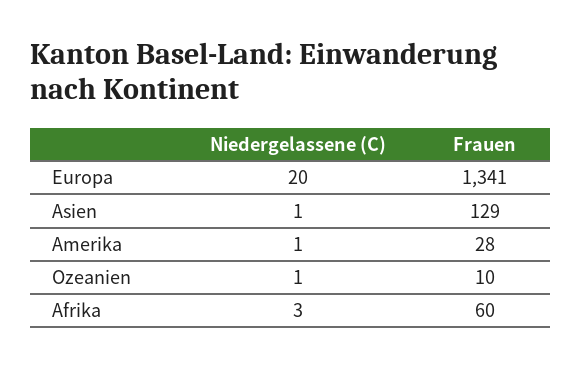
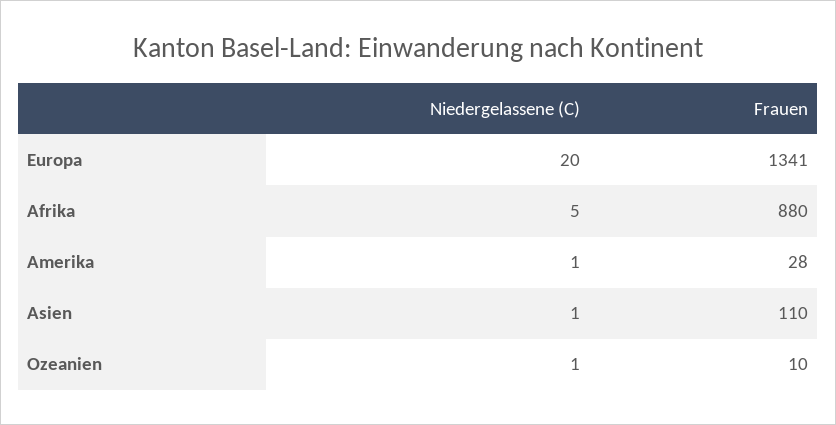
  {
    "Niedergelassene (C)": {
      "Europa": 20,
      "Asien": 1,
      "Amerika": 1,
      "Ozeanien": 1,
-     "Afrika": 3
+     "Afrika": 5
    },
    "Frauen": {
      "Europa": 1341,
-     "Asien": 129,
+     "Asien": 110,
      "Amerika": 28,
      "Ozeanien": 10,
-     "Afrika": 60
+     "Afrika": 880
    }
  }

